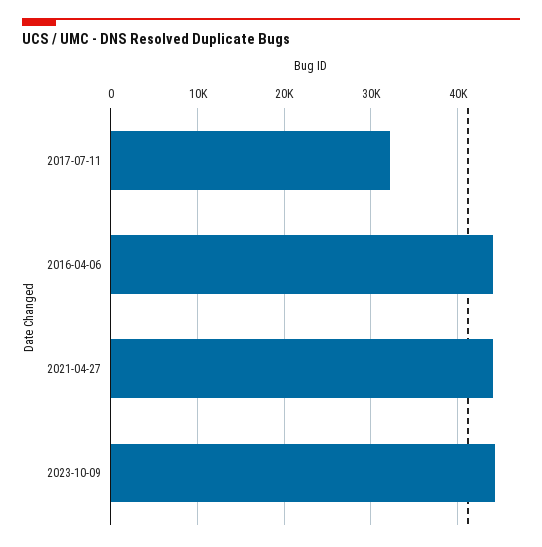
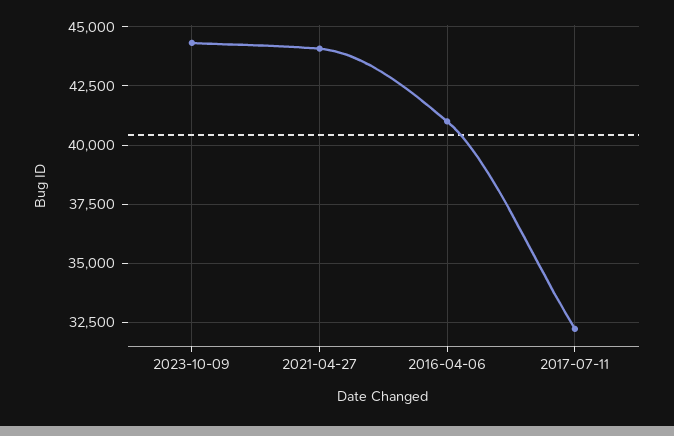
  {
    "2017-07-11": 32000,
-   "2016-04-06": 44000,
+   "2016-04-06": 41000,
    "2021-04-27": 44000,
    "2023-10-09": 44500
  }

